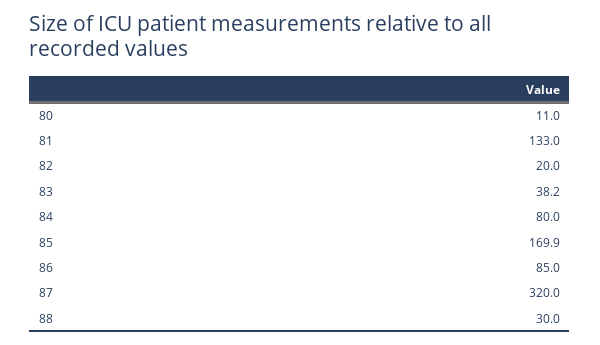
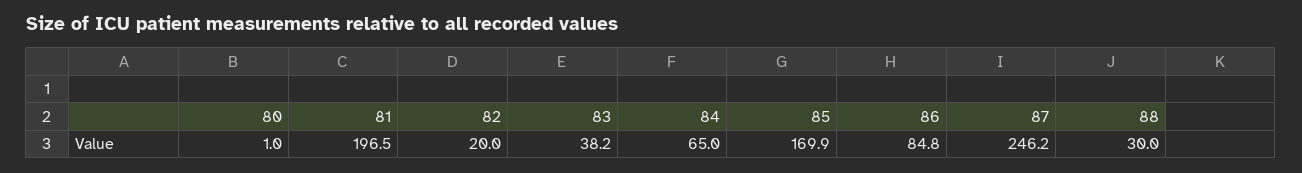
  {
-   "80": 11,
+   "80": 1,
-   "81": 133,
+   "81": 196.5,
    "82": 20,
    "83": 38.2,
-   "84": 80,
+   "84": 65,
    "85": 169.9,
-   "86": 85,
+   "86": 84.8,
-   "87": 320,
+   "87": 246.2,
    "88": 30
  }

